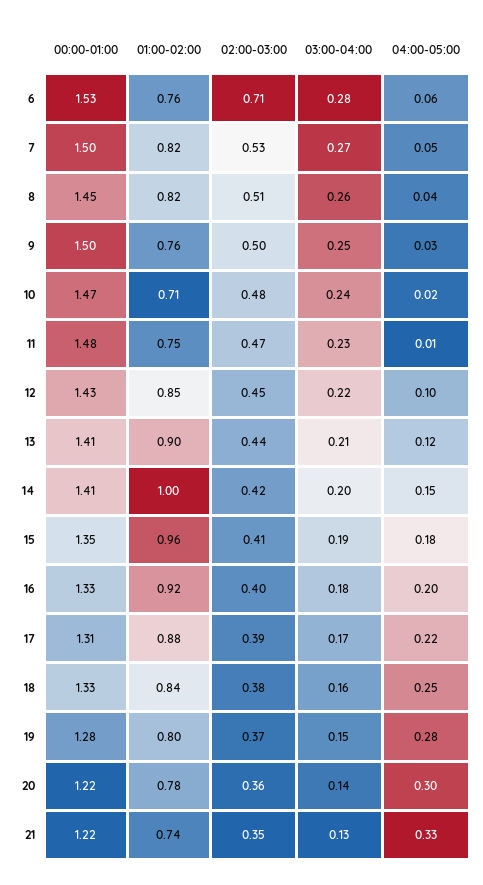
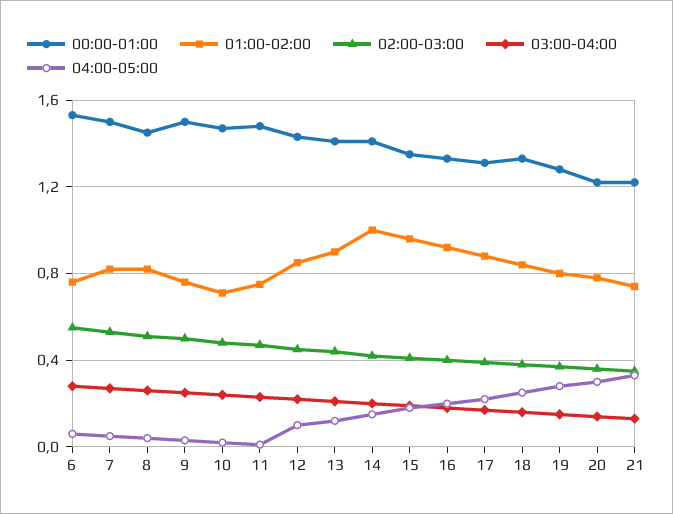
  {
    "00:00-01:00": {
      "6": 1.53,
      "7": 1.5,
      "8": 1.45,
      "9": 1.5,
      "10": 1.47,
      "11": 1.48,
      "12": 1.43,
      "13": 1.41,
      "14": 1.41,
      "15": 1.35,
      "16": 1.33,
      "17": 1.31,
      "18": 1.33,
      "19": 1.28,
      "20": 1.22,
      "21": 1.22
    },
    "01:00-02:00": {
      "6": 0.76,
      "7": 0.82,
      "8": 0.82,
      "9": 0.76,
      "10": 0.71,
      "11": 0.75,
      "12": 0.85,
      "13": 0.9,
      "14": 1,
      "15": 0.96,
      "16": 0.92,
      "17": 0.88,
      "18": 0.84,
      "19": 0.8,
      "20": 0.78,
      "21": 0.74
    },
    "02:00-03:00": {
-     "6": 0.71,
+     "6": 0.55,
      "7": 0.53,
      "8": 0.51,
      "9": 0.5,
      "10": 0.48,
      "11": 0.47,
      "12": 0.45,
      "13": 0.44,
      "14": 0.42,
      "15": 0.41,
      "16": 0.4,
      "17": 0.39,
      "18": 0.38,
      "19": 0.37,
      "20": 0.36,
      "21": 0.35
    },
    "03:00-04:00": {
      "6": 0.28,
      "7": 0.27,
      "8": 0.26,
      "9": 0.25,
      "10": 0.24,
      "11": 0.23,
      "12": 0.22,
      "13": 0.21,
      "14": 0.2,
      "15": 0.19,
      "16": 0.18,
      "17": 0.17,
      "18": 0.16,
      "19": 0.15,
      "20": 0.14,
      "21": 0.13
    },
    "04:00-05:00": {
      "6": 0.06,
      "7": 0.05,
      "8": 0.04,
      "9": 0.03,
      "10": 0.02,
      "11": 0.01,
      "12": 0.1,
      "13": 0.12,
      "14": 0.15,
      "15": 0.18,
      "16": 0.2,
      "17": 0.22,
      "18": 0.25,
      "19": 0.28,
      "20": 0.3,
      "21": 0.33
    }
  }

